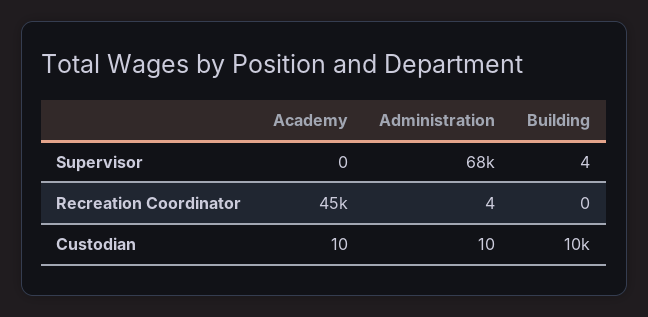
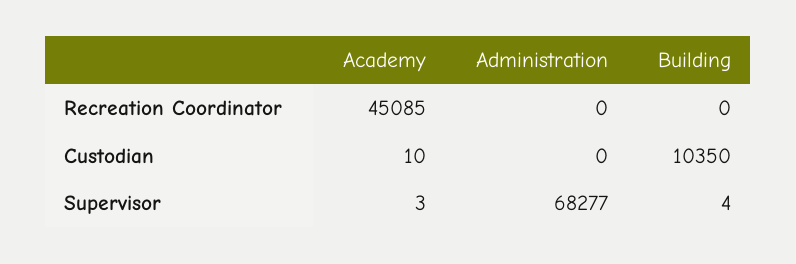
  {
    "Academy": {
-     "Supervisor": 0,
+     "Supervisor": 3,
      "Recreation Coordinator": 45085,
      "Custodian": 10
    },
    "Administration": {
      "Supervisor": 68277,
-     "Recreation Coordinator": 4,
+     "Recreation Coordinator": 0,
-     "Custodian": 10
+     "Custodian": 0
    },
    "Building": {
      "Supervisor": 4,
      "Recreation Coordinator": 0,
      "Custodian": 10350
    }
  }

